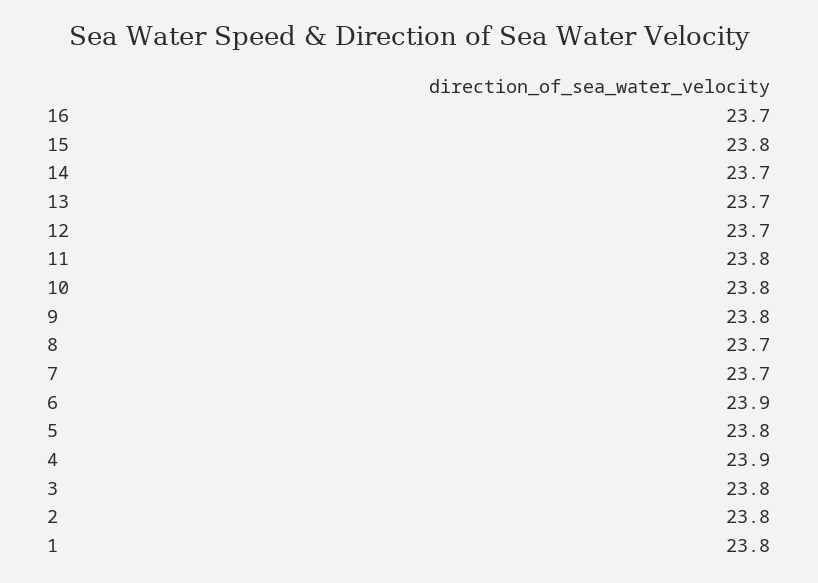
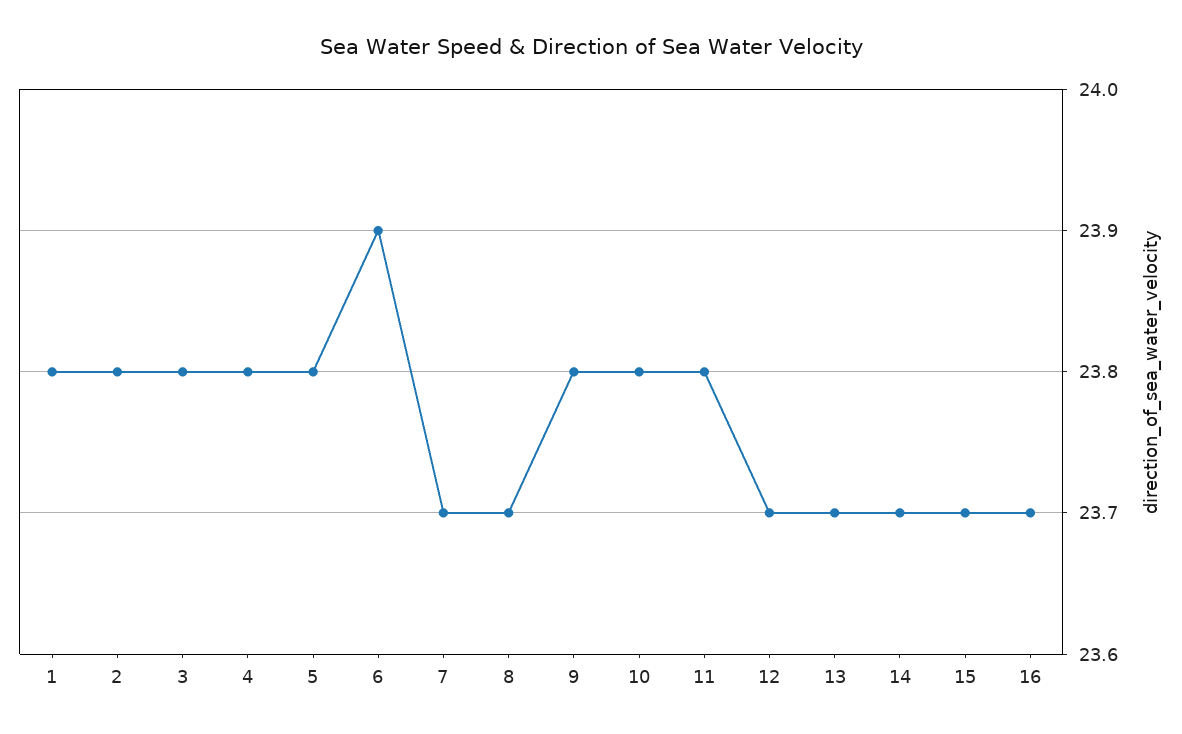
  {
    "16": 23.7,
-   "15": 23.8,
+   "15": 23.7,
    "14": 23.7,
    "13": 23.7,
    "12": 23.7,
    "11": 23.8,
    "10": 23.8,
    "9": 23.8,
    "8": 23.7,
    "7": 23.7,
    "6": 23.9,
    "5": 23.8,
-   "4": 23.9,
+   "4": 23.8,
    "3": 23.8,
    "2": 23.8,
    "1": 23.8
  }

